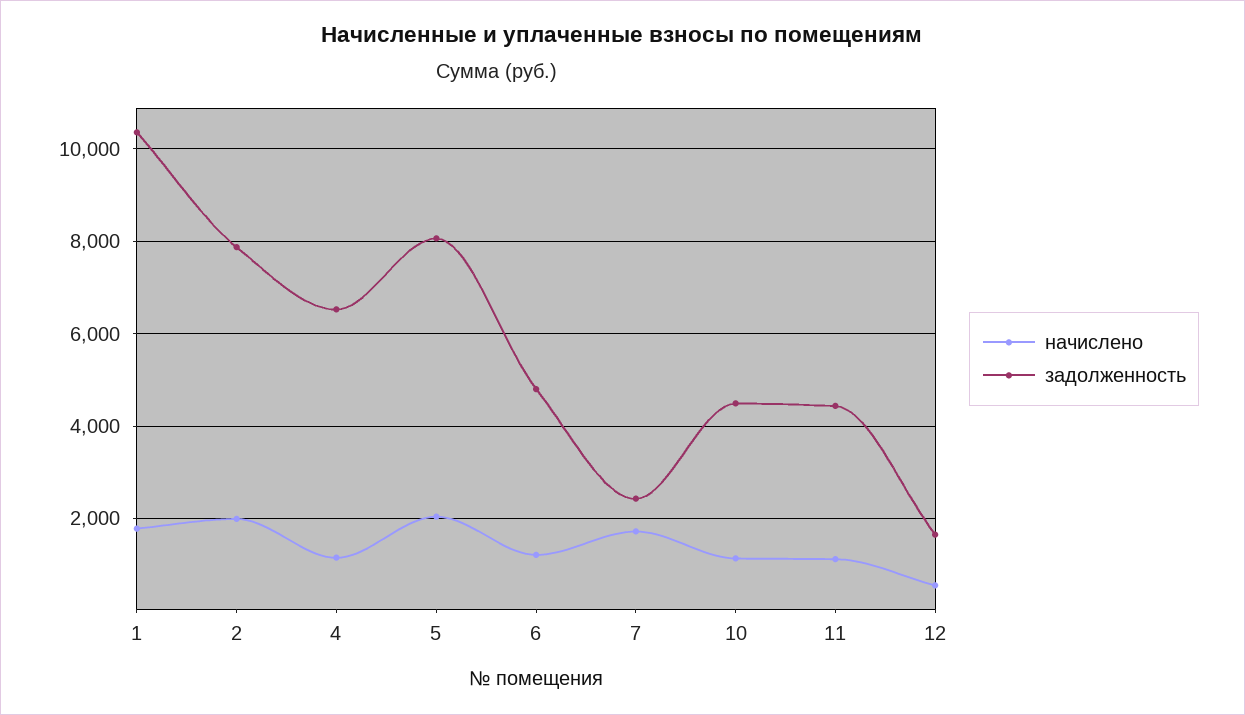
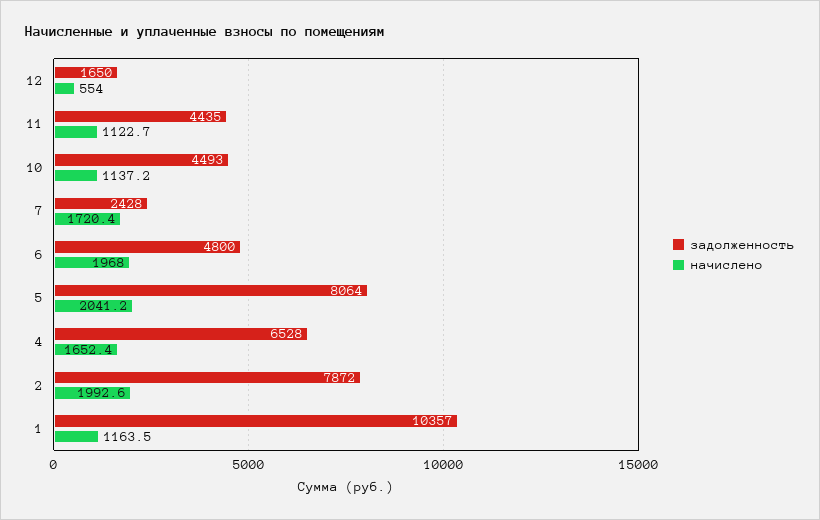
  {
    "начислено": {
-     "1": 1800,
+     "1": 1163.5,
      "2": 1992.6,
-     "4": 1200,
+     "4": 1652.4,
      "5": 2041.2,
-     "6": 1200,
+     "6": 1968,
      "7": 1720.4,
      "10": 1137.2,
      "11": 1122.7,
      "12": 554
    },
    "задолженность": {
      "1": 10357,
      "2": 7872,
      "4": 6528,
      "5": 8064,
      "6": 4800,
      "7": 2428,
      "10": 4493,
      "11": 4435,
      "12": 1650
    }
  }

